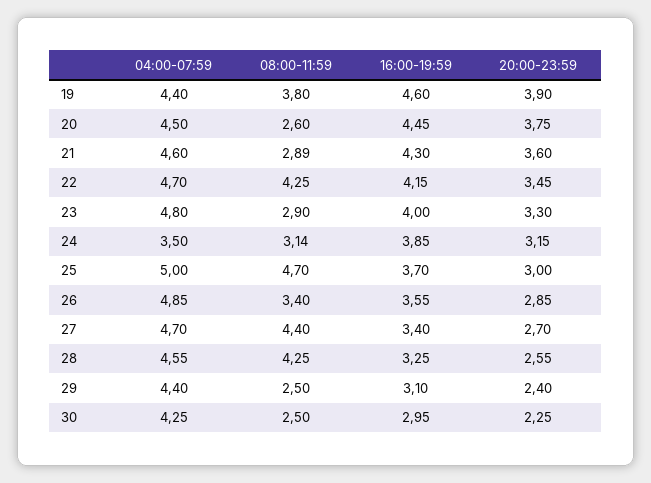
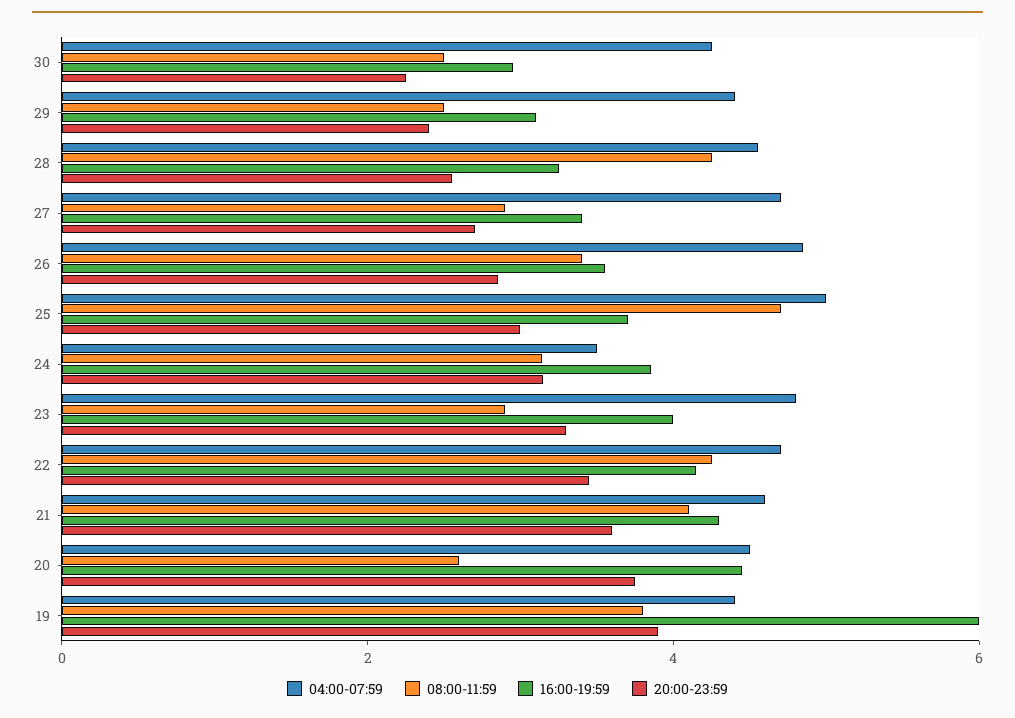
  {
    "04:00-07:59": {
      "19": 4.4,
      "20": 4.5,
      "21": 4.6,
      "22": 4.7,
      "23": 4.8,
      "24": 3.5,
      "25": 5,
      "26": 4.85,
      "27": 4.7,
      "28": 4.55,
      "29": 4.4,
      "30": 4.25
    },
    "08:00-11:59": {
      "19": 3.8,
      "20": 2.6,
-     "21": 2.89,
+     "21": 4,
      "22": 4.25,
      "23": 2.9,
      "24": 3.14,
      "25": 4.7,
      "26": 3.4,
-     "27": 4.4,
+     "27": 3,
      "28": 4.25,
      "29": 2.5,
      "30": 2.5
    },
    "16:00-19:59": {
-     "19": 4.6,
+     "19": 6,
      "20": 4.45,
      "21": 4.3,
      "22": 4.15,
      "23": 4,
      "24": 3.85,
      "25": 3.7,
      "26": 3.55,
      "27": 3.4,
      "28": 3.25,
      "29": 3.1,
      "30": 2.95
    },
    "20:00-23:59": {
      "19": 3.9,
      "20": 3.75,
      "21": 3.6,
      "22": 3.45,
      "23": 3.3,
      "24": 3.15,
      "25": 3,
      "26": 2.85,
      "27": 2.7,
      "28": 2.55,
      "29": 2.4,
      "30": 2.25
    }
  }

